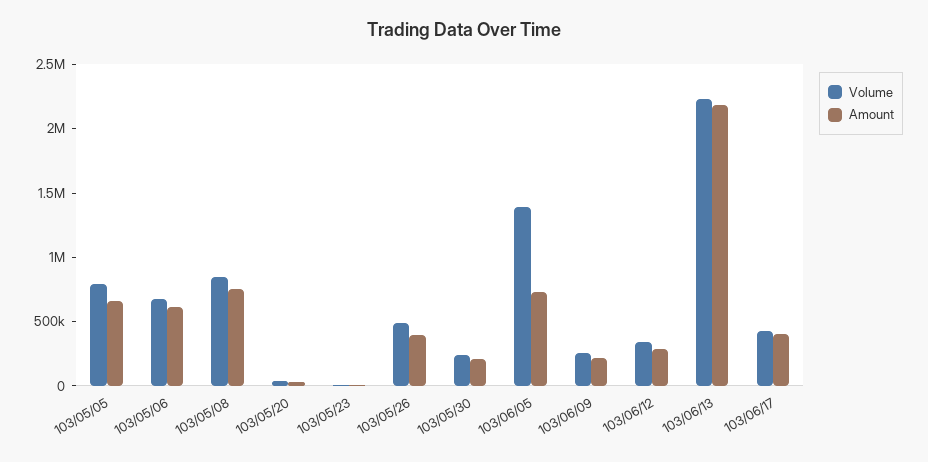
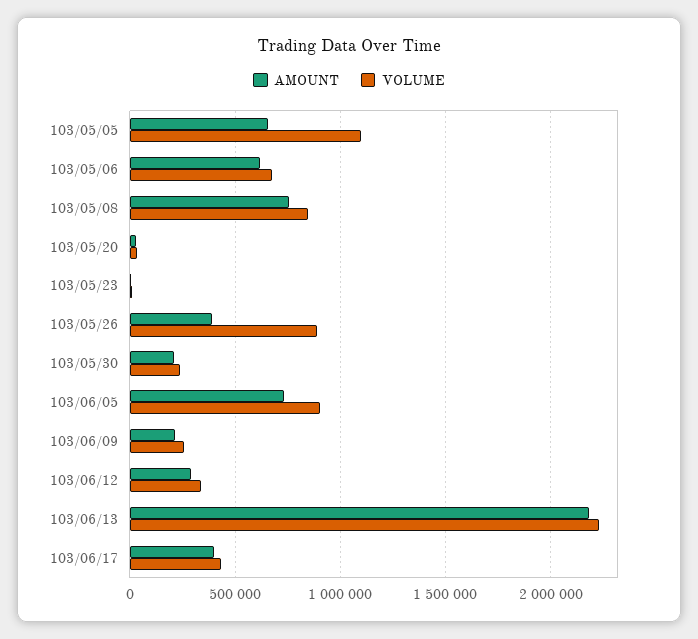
  {
    "Volume": {
-     "103/05/05": 800000,
+     "103/05/05": 1100000,
      "103/05/06": 700000,
      "103/05/08": 850000,
      "103/05/20": 50000,
      "103/05/23": 0,
-     "103/05/26": 500000,
+     "103/05/26": 900000,
      "103/05/30": 250000,
-     "103/06/05": 1400000,
+     "103/06/05": 900000,
      "103/06/09": 250000,
      "103/06/12": 350000,
      "103/06/13": 2250000,
      "103/06/17": 450000
    },
    "Amount": {
      "103/05/05": 650000,
      "103/05/06": 600000,
      "103/05/08": 750000,
      "103/05/20": 50000,
      "103/05/23": 0,
      "103/05/26": 400000,
      "103/05/30": 200000,
      "103/06/05": 750000,
      "103/06/09": 200000,
      "103/06/12": 300000,
      "103/06/13": 2200000,
      "103/06/17": 400000
    }
  }

